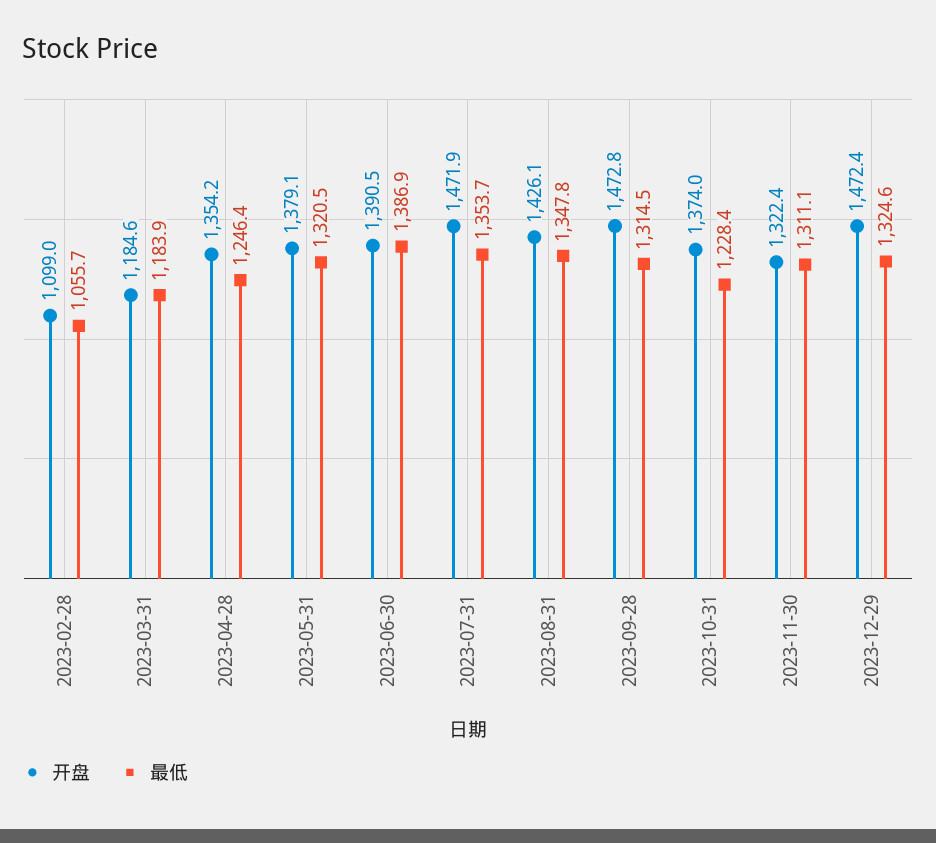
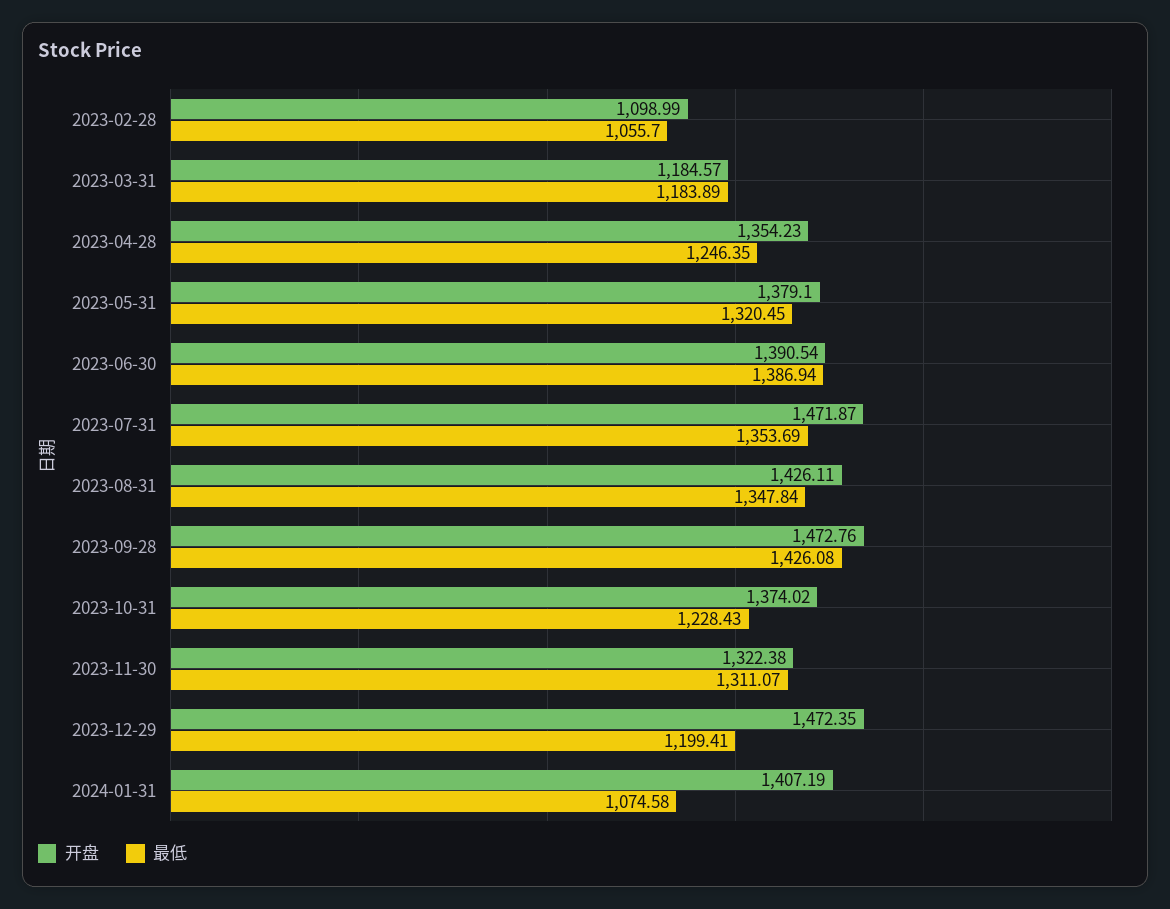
  {
    "开盘": {
      "2023-02-28": 1098.99,
      "2023-03-31": 1184.57,
      "2023-04-28": 1354.23,
      "2023-05-31": 1379.1,
      "2023-06-30": 1390.54,
      "2023-07-31": 1471.87,
      "2023-08-31": 1426.11,
      "2023-09-28": 1472.76,
      "2023-10-31": 1374.02,
      "2023-11-30": 1322.38,
-     "2023-12-29": 1472.35
+     "2023-12-29": 1472.35,
+     "2024-01-31": 1407.19
    },
    "最低": {
      "2023-02-28": 1055.7,
      "2023-03-31": 1183.89,
      "2023-04-28": 1246.35,
      "2023-05-31": 1320.45,
      "2023-06-30": 1386.94,
      "2023-07-31": 1353.69,
      "2023-08-31": 1347.84,
-     "2023-09-28": 1314.5,
+     "2023-09-28": 1426.08,
      "2023-10-31": 1228.43,
      "2023-11-30": 1311.07,
-     "2023-12-29": 1324.6
+     "2023-12-29": 1199.41,
+     "2024-01-31": 1074.58
    }
  }

